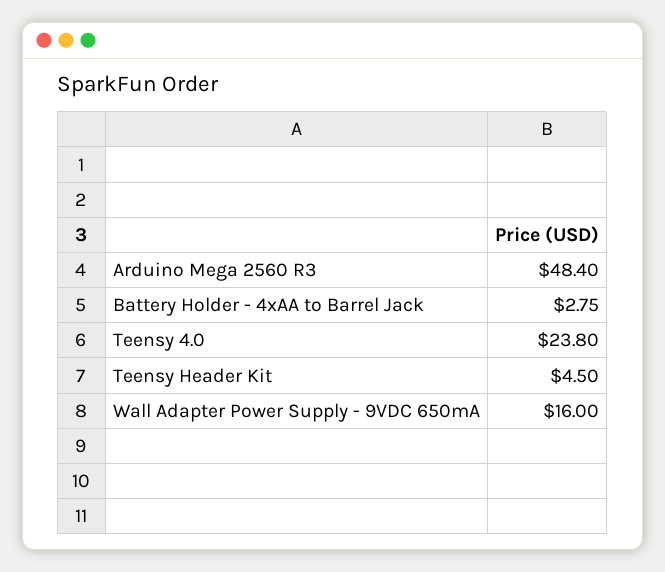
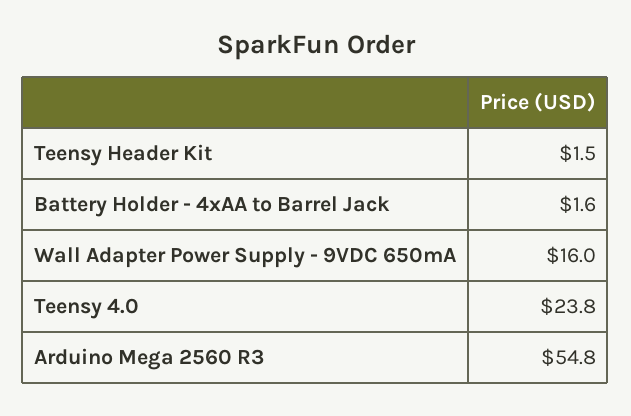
  {
-   "Arduino Mega 2560 R3": 48.4,
+   "Arduino Mega 2560 R3": 54.8,
-   "Battery Holder - 4xAA to Barrel Jack": 2.75,
+   "Battery Holder - 4xAA to Barrel Jack": 1.6,
    "Teensy 4.0": 23.8,
-   "Teensy Header Kit": 4.5,
+   "Teensy Header Kit": 1.5,
    "Wall Adapter Power Supply - 9VDC 650mA": 16
  }

